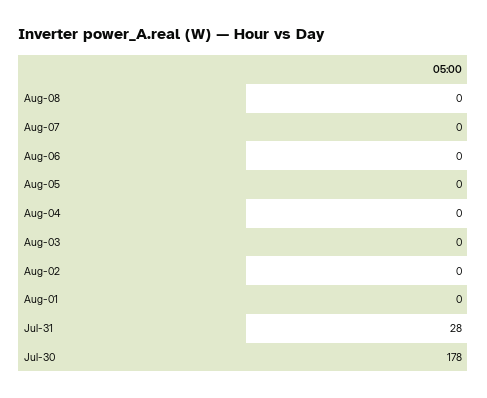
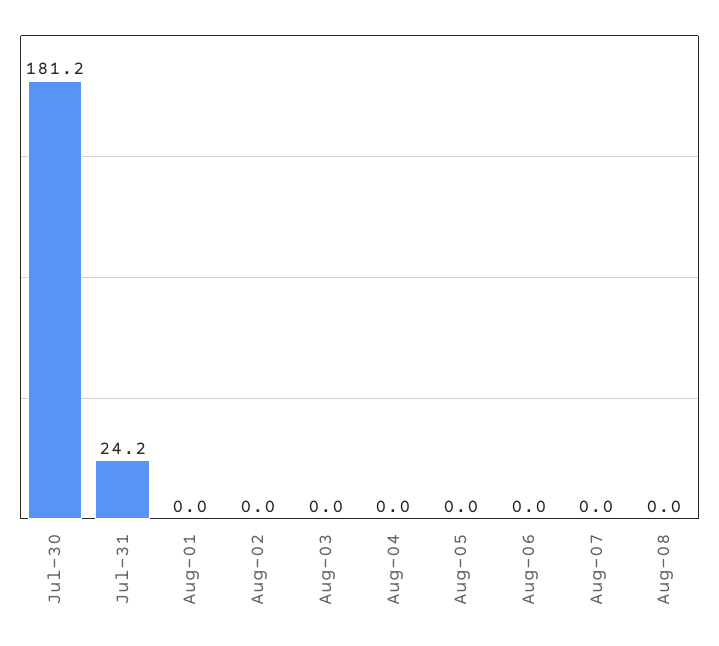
  {
    "Aug-08": 0,
    "Aug-07": 0,
    "Aug-06": 0,
    "Aug-05": 0,
    "Aug-04": 0,
    "Aug-03": 0,
    "Aug-02": 0,
    "Aug-01": 0,
-   "Jul-31": 28,
+   "Jul-31": 24.2,
-   "Jul-30": 178
+   "Jul-30": 181.2
  }

